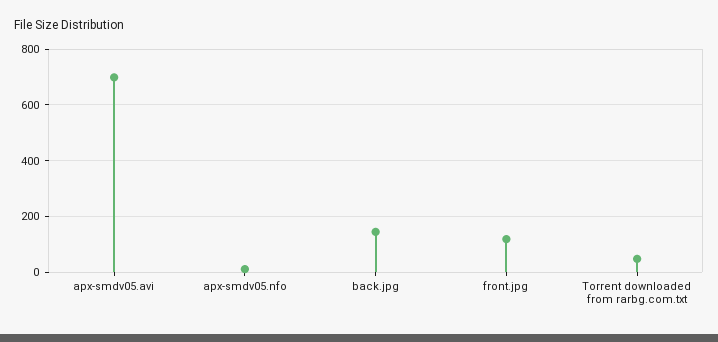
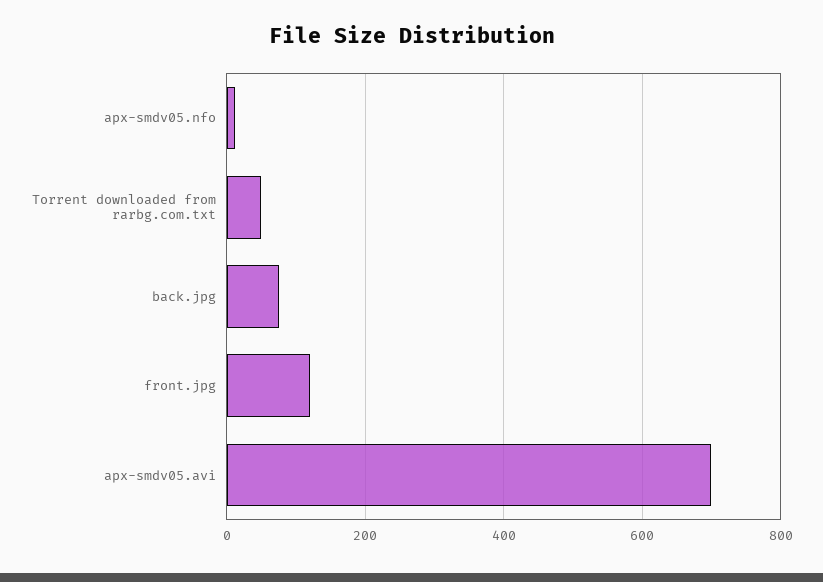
  {
    "apx-smdv05.avi": 700,
    "apx-smdv05.nfo": 20,
-   "back.jpg": 150,
+   "back.jpg": 80,
    "front.jpg": 120,
    "Torrent downloaded from rarbg.com.txt": 40
  }

